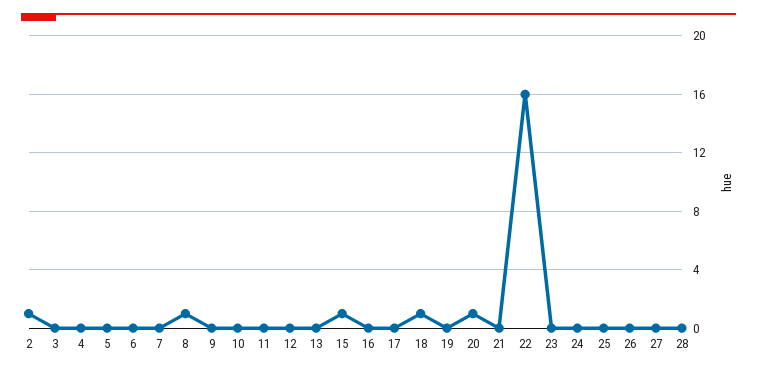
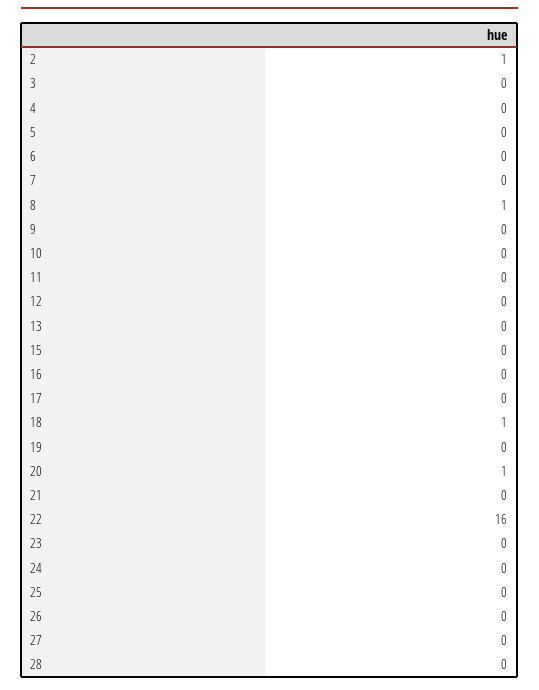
  {
    "2": 1,
    "3": 0,
    "4": 0,
    "5": 0,
    "6": 0,
    "7": 0,
    "8": 1,
    "9": 0,
    "10": 0,
    "11": 0,
    "12": 0,
    "13": 0,
-   "15": 1,
+   "15": 0,
    "16": 0,
    "17": 0,
    "18": 1,
    "19": 0,
    "20": 1,
    "21": 0,
    "22": 16,
    "23": 0,
    "24": 0,
    "25": 0,
    "26": 0,
    "27": 0,
    "28": 0
  }

